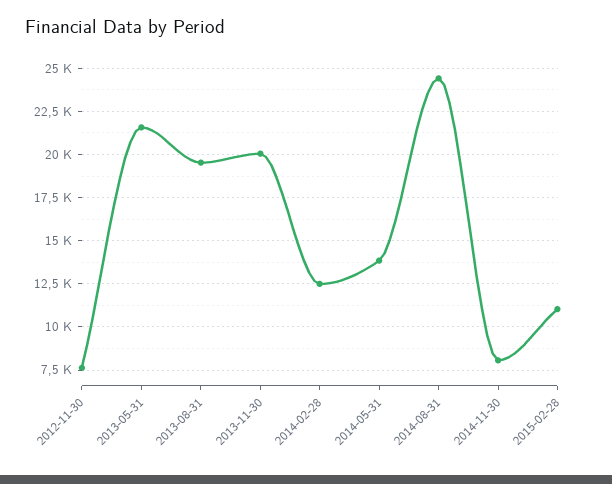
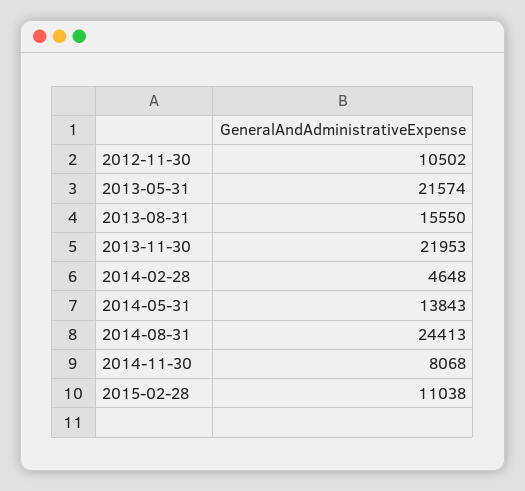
  {
-   "2012-11-30": 7500,
+   "2012-11-30": 10502,
    "2013-05-31": 21574,
-   "2013-08-31": 19500,
+   "2013-08-31": 15550,
-   "2013-11-30": 20000,
+   "2013-11-30": 21953,
-   "2014-02-28": 12500,
+   "2014-02-28": 4648,
    "2014-05-31": 13843,
    "2014-08-31": 24413,
    "2014-11-30": 8068,
    "2015-02-28": 11038
  }

